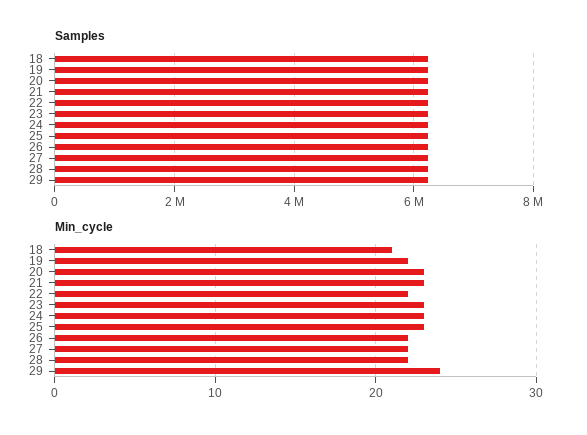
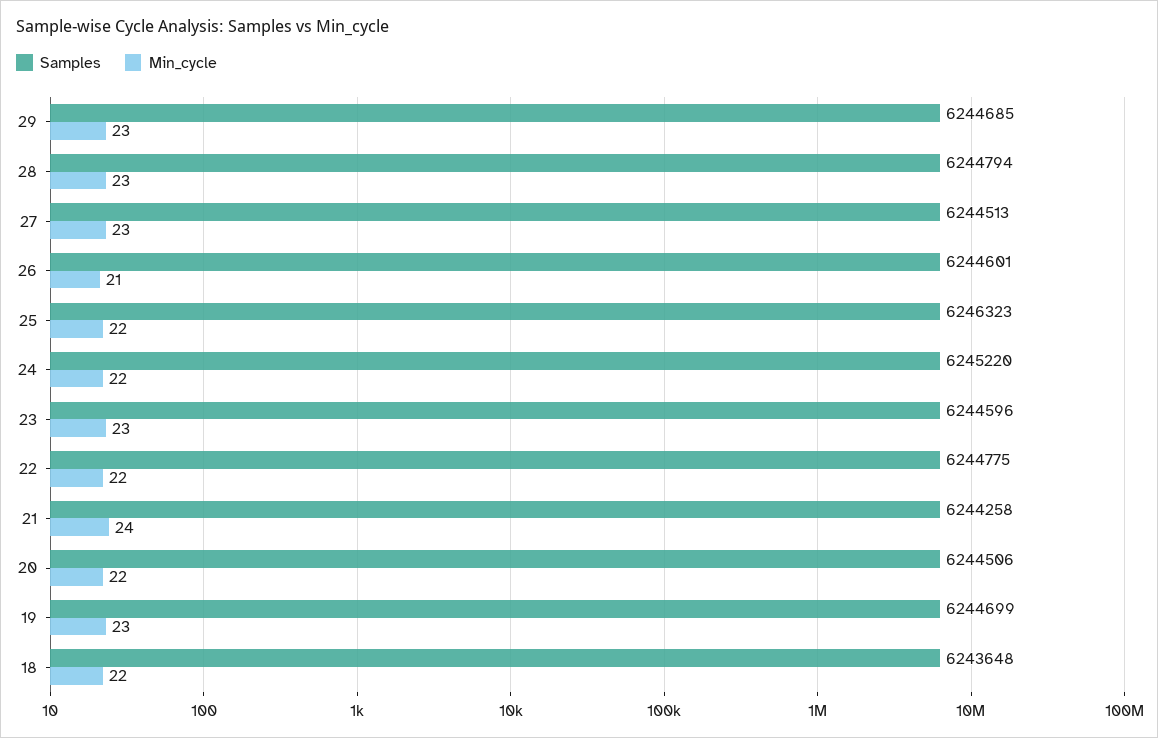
  {
    "Samples": {
      "18": 6243648,
      "19": 6244699,
      "20": 6244506,
      "21": 6244258,
      "22": 6244775,
      "23": 6244596,
      "24": 6245220,
      "25": 6246323,
      "26": 6244601,
      "27": 6244513,
      "28": 6244794,
      "29": 6244685
    },
    "Min_cycle": {
-     "18": 21,
+     "18": 22,
-     "19": 22,
+     "19": 23,
-     "20": 23,
+     "20": 22,
-     "21": 23,
+     "21": 24,
      "22": 22,
      "23": 23,
-     "24": 23,
+     "24": 22,
-     "25": 23,
+     "25": 22,
-     "26": 22,
+     "26": 21,
-     "27": 22,
+     "27": 23,
-     "28": 22,
+     "28": 23,
-     "29": 24
+     "29": 23
    }
  }

